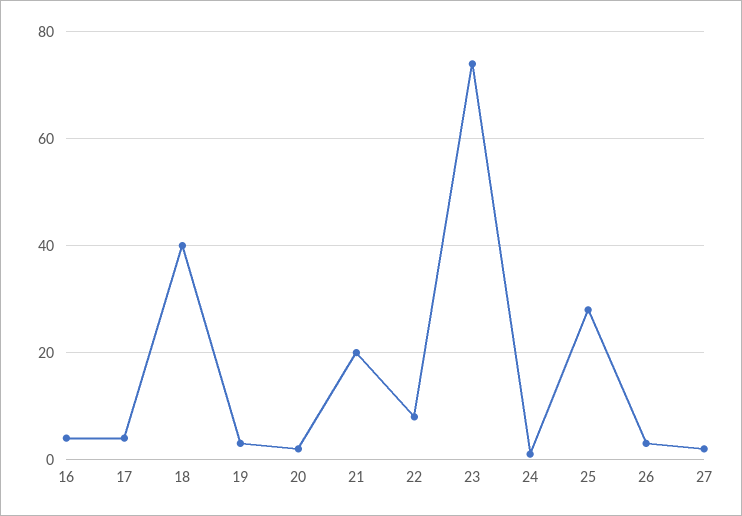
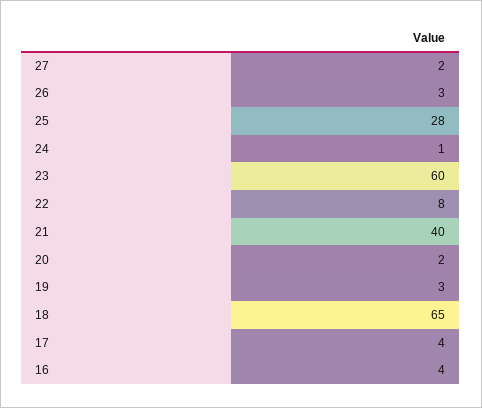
  {
    "16": 4,
    "17": 4,
-   "18": 40,
+   "18": 65,
    "19": 3,
    "20": 2,
-   "21": 20,
+   "21": 40,
    "22": 8,
-   "23": 75,
+   "23": 60,
    "24": 1,
    "25": 28,
    "26": 3,
    "27": 2
  }

